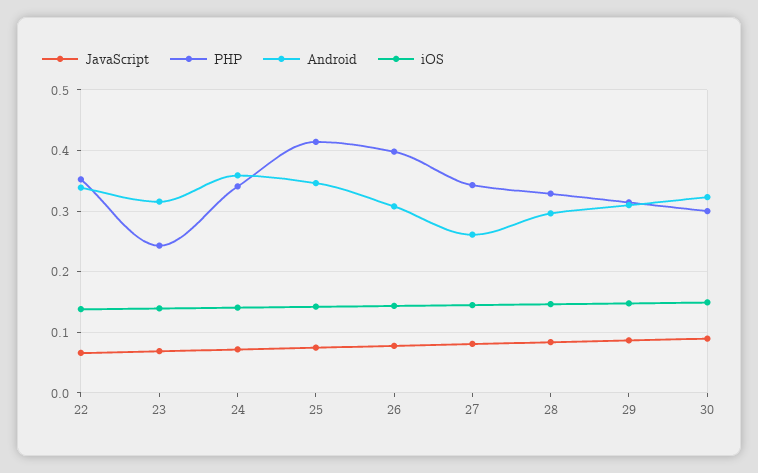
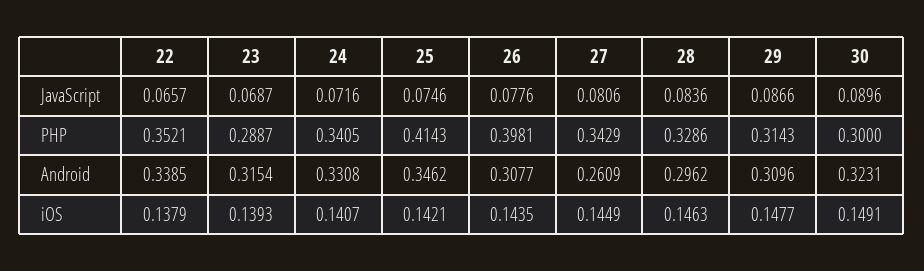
  {
    "JavaScript": {
      "22": 0.0657,
      "23": 0.0687,
      "24": 0.0716,
      "25": 0.0746,
      "26": 0.0776,
      "27": 0.0806,
      "28": 0.0836,
      "29": 0.0866,
      "30": 0.0896
    },
    "PHP": {
      "22": 0.3521,
-     "23": 0.24,
+     "23": 0.2887,
      "24": 0.3405,
      "25": 0.4143,
      "26": 0.3981,
      "27": 0.3429,
      "28": 0.3286,
      "29": 0.3143,
      "30": 0.3
    },
    "Android": {
      "22": 0.3385,
      "23": 0.3154,
-     "24": 0.36,
+     "24": 0.3308,
      "25": 0.3462,
      "26": 0.3077,
      "27": 0.2609,
      "28": 0.2962,
      "29": 0.3096,
      "30": 0.3231
    },
    "iOS": {
      "22": 0.1379,
      "23": 0.1393,
      "24": 0.1407,
      "25": 0.1421,
      "26": 0.1435,
      "27": 0.1449,
      "28": 0.1463,
      "29": 0.1477,
      "30": 0.1491
    }
  }

